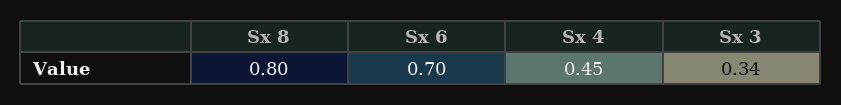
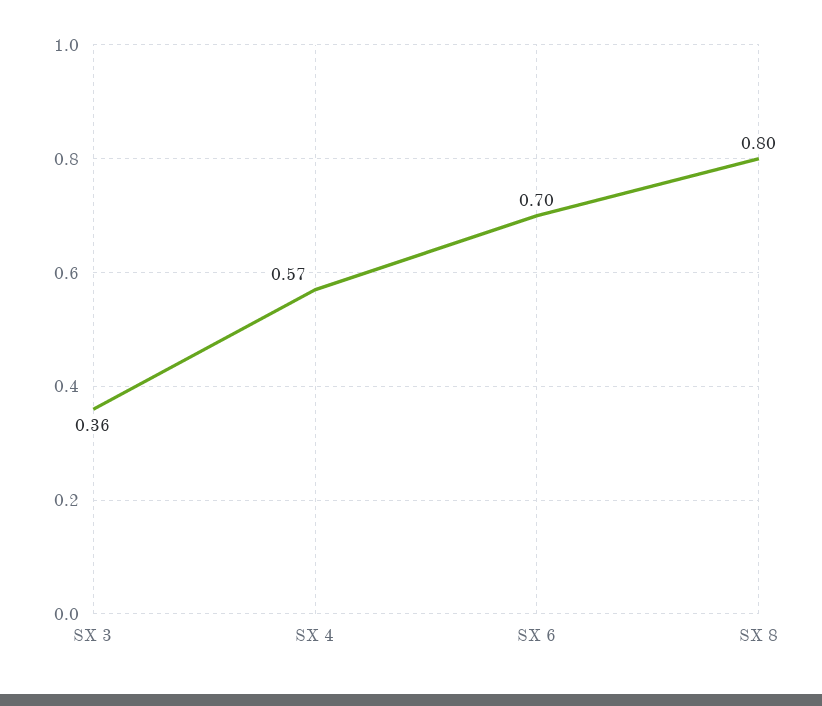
  {
    "Sx 8": 0.8,
    "Sx 6": 0.7,
-   "Sx 4": 0.45,
+   "Sx 4": 0.57,
-   "Sx 3": 0.34
+   "Sx 3": 0.36
  }

